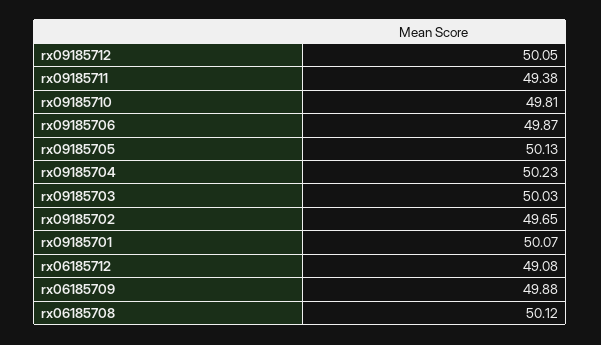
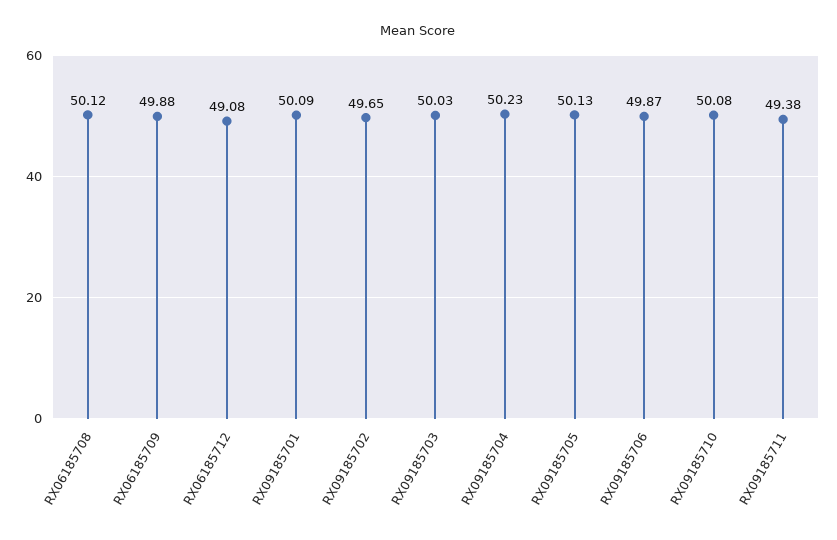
  {
-   "rx09185712": 50.05,
    "rx09185711": 49.38,
-   "rx09185710": 49.81,
+   "rx09185710": 50.08,
    "rx09185706": 49.87,
    "rx09185705": 50.13,
    "rx09185704": 50.23,
    "rx09185703": 50.03,
    "rx09185702": 49.65,
-   "rx09185701": 50.07,
+   "rx09185701": 50.09,
    "rx06185712": 49.08,
    "rx06185709": 49.88,
    "rx06185708": 50.12
  }

